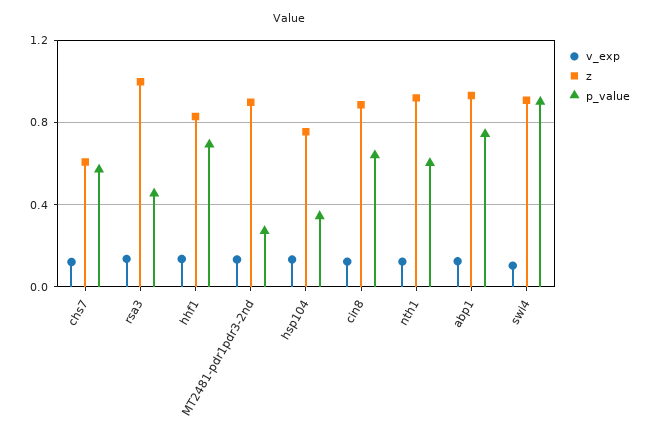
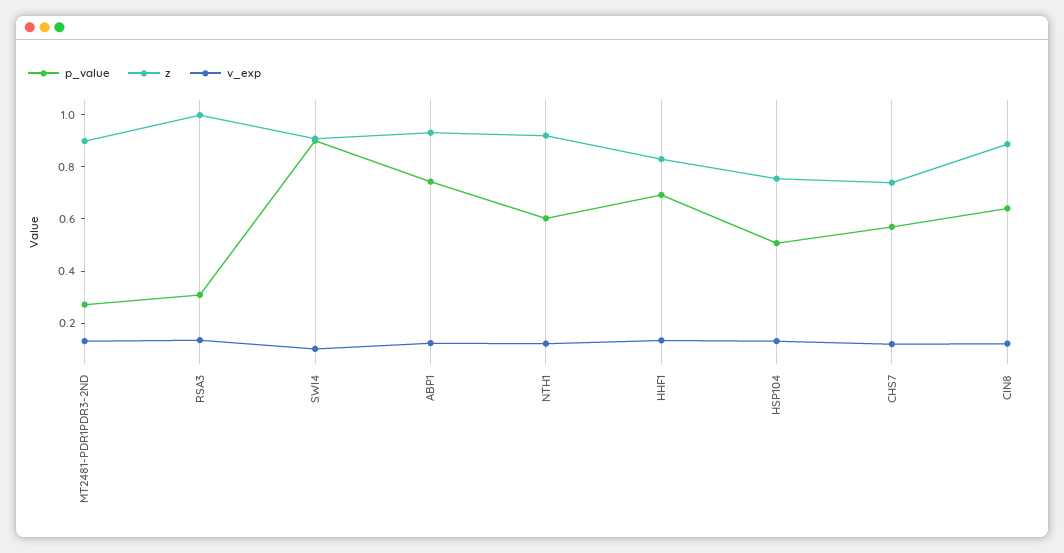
  {
    "v_exp": {
      "chs7": 0.1,
      "rsa3": 0.15,
      "hhf1": 0.15,
      "MT2481-pdr1pdr3-2nd": 0.15,
      "hsp104": 0.15,
      "cin8": 0.1,
      "nth1": 0.1,
      "abp1": 0.1,
      "swi4": 0.1
    },
    "z": {
-     "chs7": 0.6,
+     "chs7": 0.75,
      "rsa3": 1,
      "hhf1": 0.85,
      "MT2481-pdr1pdr3-2nd": 0.9,
      "hsp104": 0.75,
      "cin8": 0.9,
      "nth1": 0.9,
      "abp1": 0.95,
      "swi4": 0.9
    },
    "p_value": {
      "chs7": 0.55,
-     "rsa3": 0.45,
+     "rsa3": 0.3,
      "hhf1": 0.7,
      "MT2481-pdr1pdr3-2nd": 0.25,
-     "hsp104": 0.35,
+     "hsp104": 0.5,
      "cin8": 0.65,
      "nth1": 0.6,
      "abp1": 0.75,
      "swi4": 0.9
    }
  }

